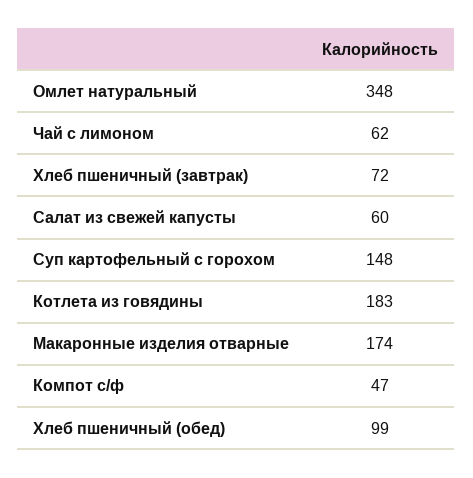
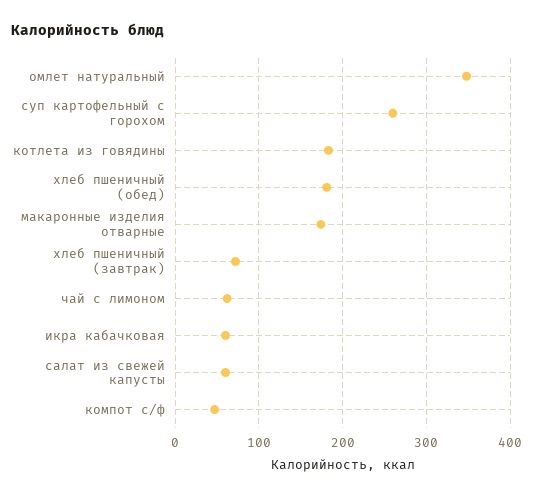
  {
    "Омлет натуральный": 348,
    "Чай с лимоном": 62,
    "Хлеб пшеничный (завтрак)": 72,
    "Салат из свежей капусты": 60,
-   "Суп картофельный с горохом": 148,
+   "Суп картофельный с горохом": 260,
    "Котлета из говядины": 183,
    "Макаронные изделия отварные": 174,
    "Компот с/ф": 47,
-   "Хлеб пшеничный (обед)": 99
+   "Хлеб пшеничный (обед)": 180,
+   "икра кабачковая": 60
  }

